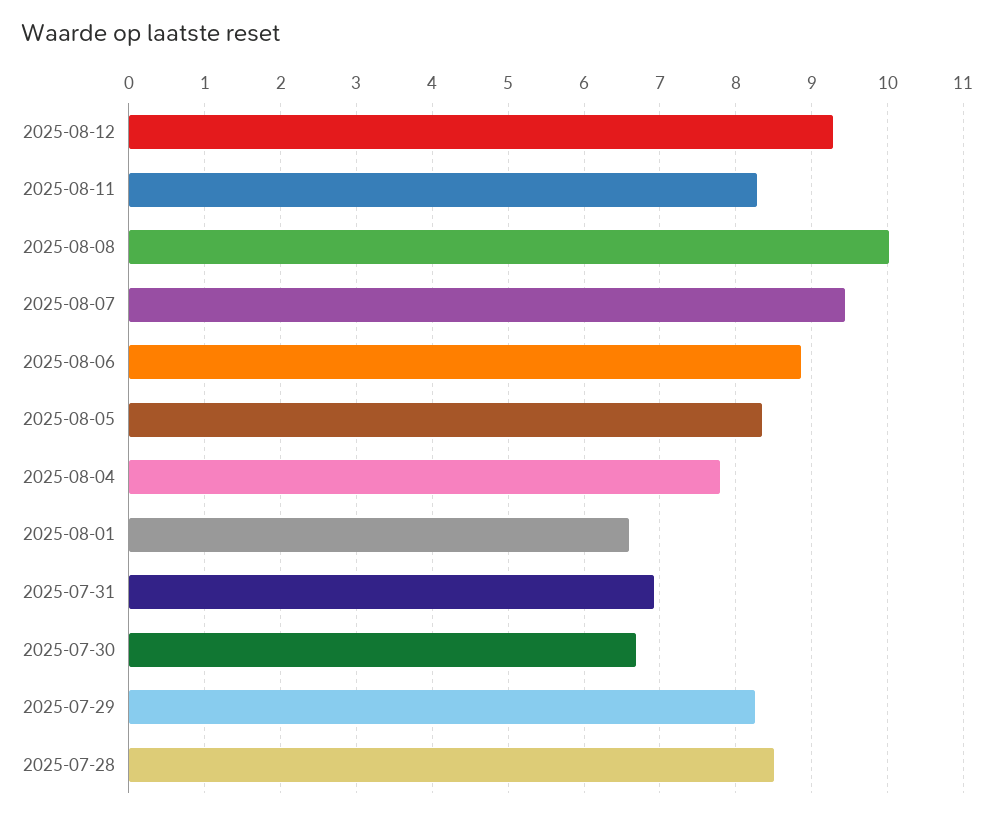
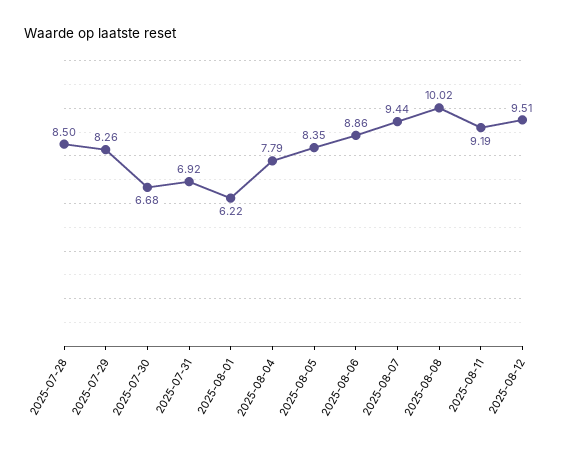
  {
-   "2025-08-12": 9.3,
+   "2025-08-12": 9.51,
-   "2025-08-11": 8.3,
+   "2025-08-11": 9.19,
    "2025-08-08": 10.02,
    "2025-08-07": 9.44,
    "2025-08-06": 8.86,
    "2025-08-05": 8.35,
    "2025-08-04": 7.79,
-   "2025-08-01": 6.6,
+   "2025-08-01": 6.22,
    "2025-07-31": 6.92,
    "2025-07-30": 6.68,
    "2025-07-29": 8.26,
    "2025-07-28": 8.5
  }

